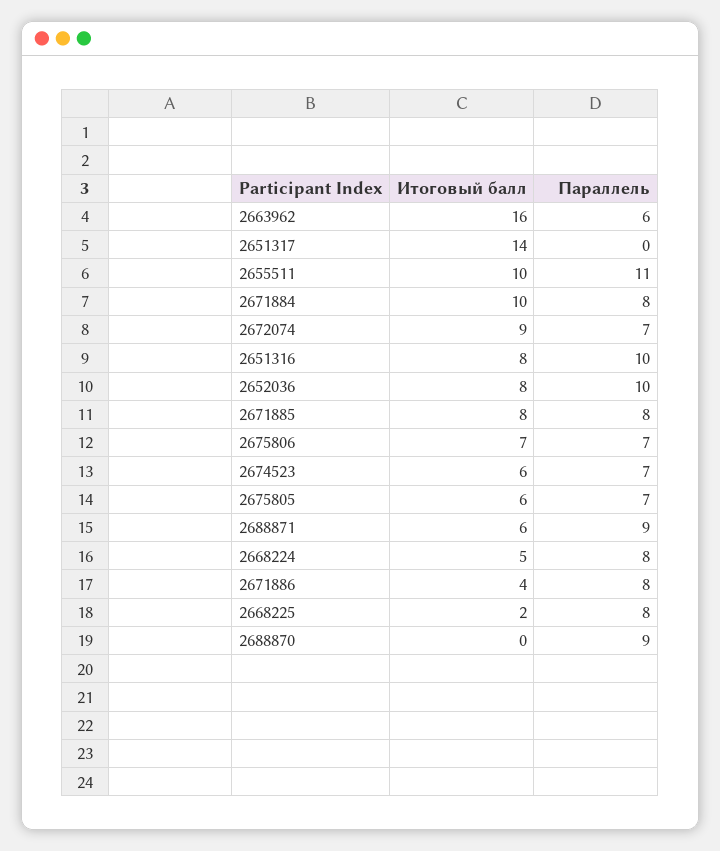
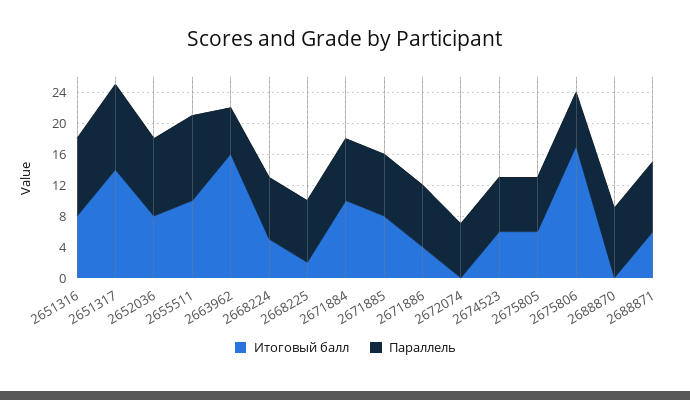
  {
    "Итоговый балл": {
      "2663962": 16,
      "2651317": 14,
      "2655511": 10,
      "2671884": 10,
-     "2672074": 9,
+     "2672074": 0,
      "2651316": 8,
      "2652036": 8,
      "2671885": 8,
-     "2675806": 7,
+     "2675806": 16,
      "2674523": 6,
      "2675805": 6,
      "2688871": 6,
      "2668224": 5,
      "2671886": 4,
      "2668225": 2,
      "2688870": 0
    },
    "Параллель": {
      "2663962": 6,
-     "2651317": 0,
+     "2651317": 12,
      "2655511": 11,
      "2671884": 8,
      "2672074": 7,
      "2651316": 10,
      "2652036": 10,
      "2671885": 8,
      "2675806": 7,
      "2674523": 7,
      "2675805": 7,
      "2688871": 9,
      "2668224": 8,
      "2671886": 8,
      "2668225": 8,
      "2688870": 9
    }
  }

